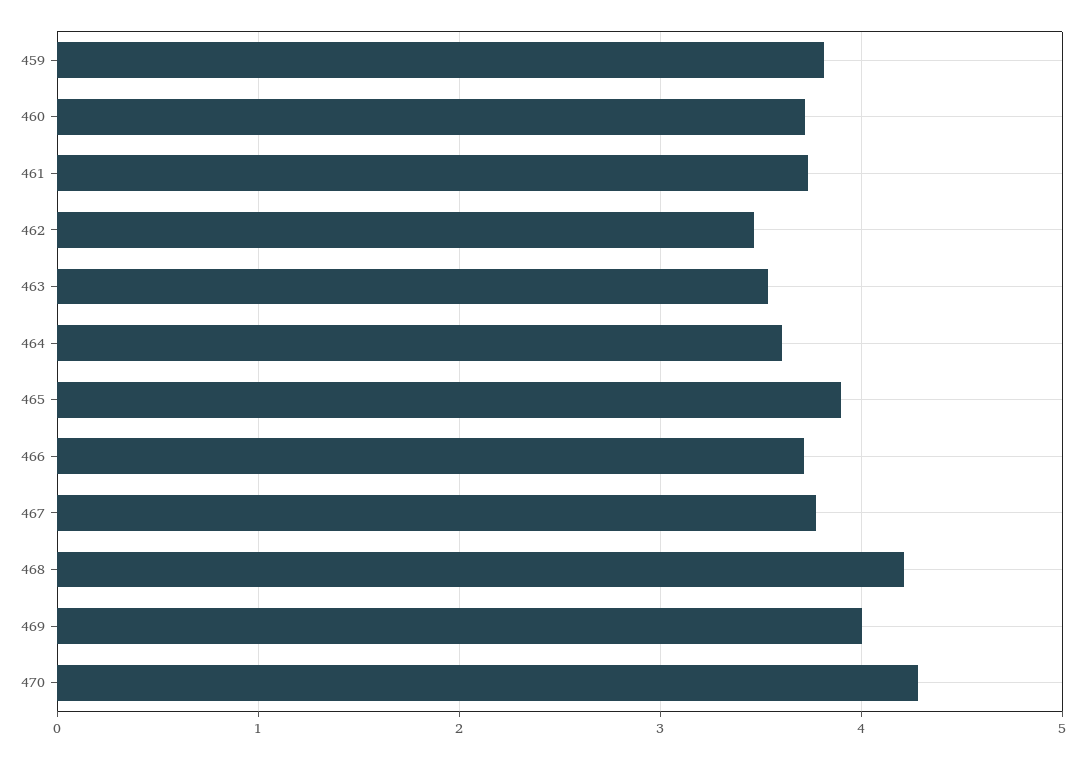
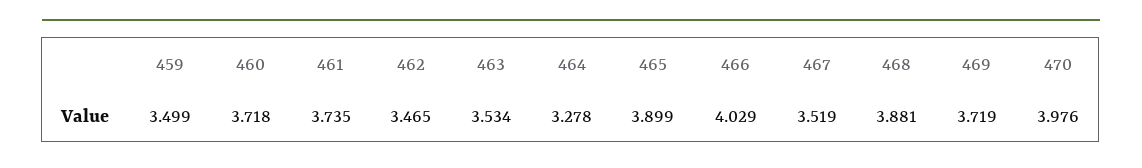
  {
-   "459": 3.8,
+   "459": 3.499,
    "460": 3.718,
    "461": 3.735,
    "462": 3.465,
    "463": 3.534,
-   "464": 3.6,
+   "464": 3.278,
    "465": 3.899,
-   "466": 3.7,
+   "466": 4.029,
-   "467": 3.8,
+   "467": 3.519,
-   "468": 4.2,
+   "468": 3.881,
-   "469": 4,
+   "469": 3.719,
-   "470": 4.3
+   "470": 3.976
  }

